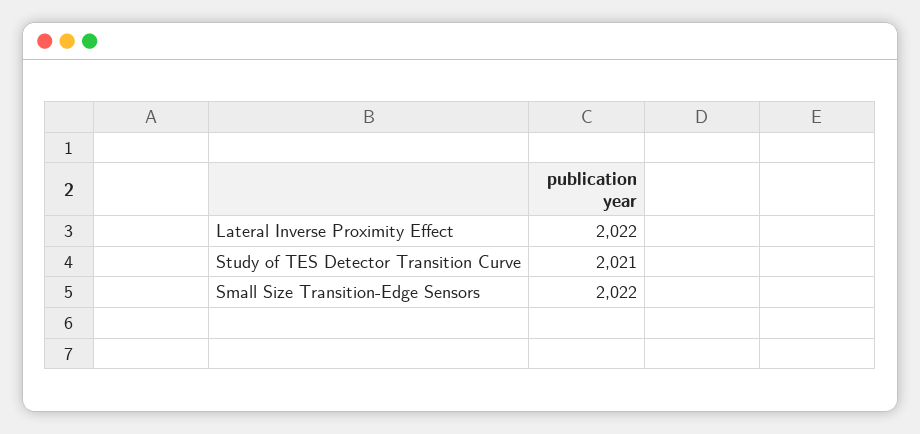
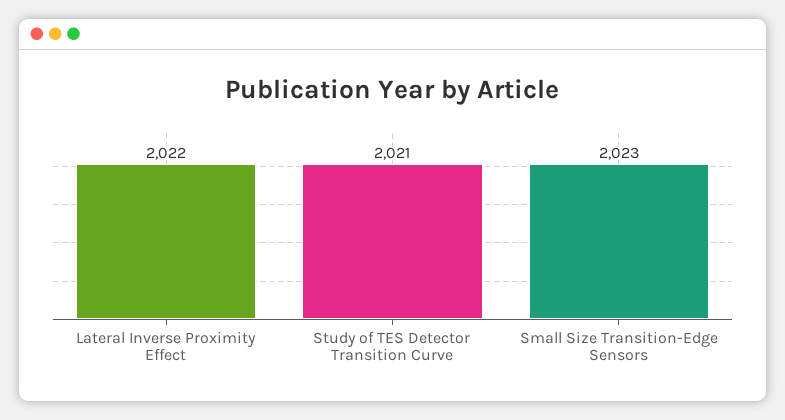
  {
    "Lateral Inverse Proximity Effect": 2022,
    "Study of TES Detector Transition Curve": 2021,
-   "Small Size Transition-Edge Sensors": 2022
+   "Small Size Transition-Edge Sensors": 2023
  }

